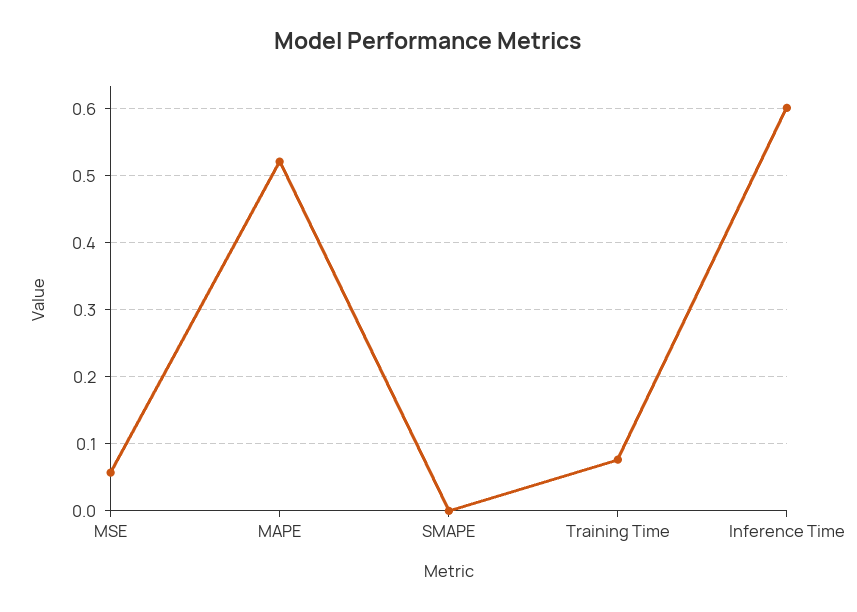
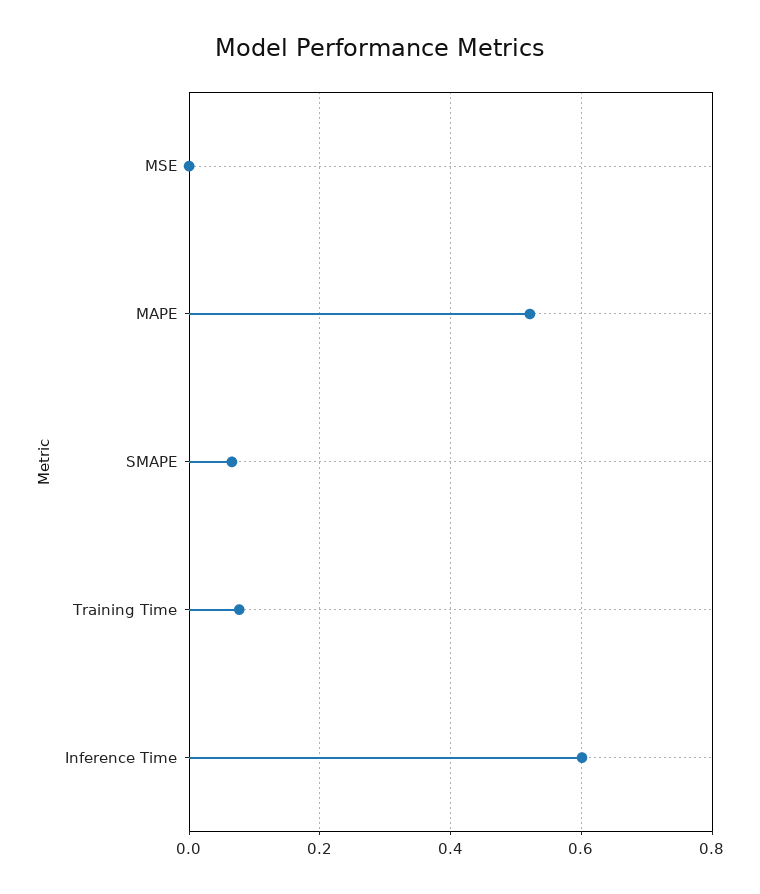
  {
-   "MSE": 0.06,
+   "MSE": 0,
    "MAPE": 0.52,
-   "SMAPE": 0,
+   "SMAPE": 0.06,
    "Training Time": 0.08,
    "Inference Time": 0.6
  }

